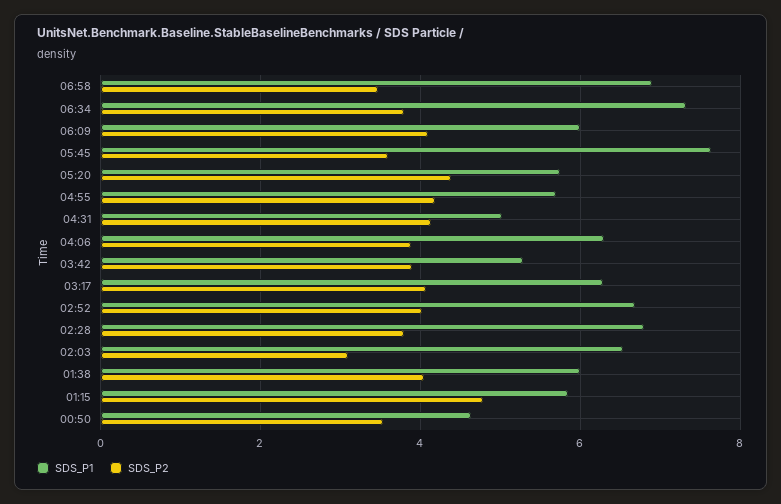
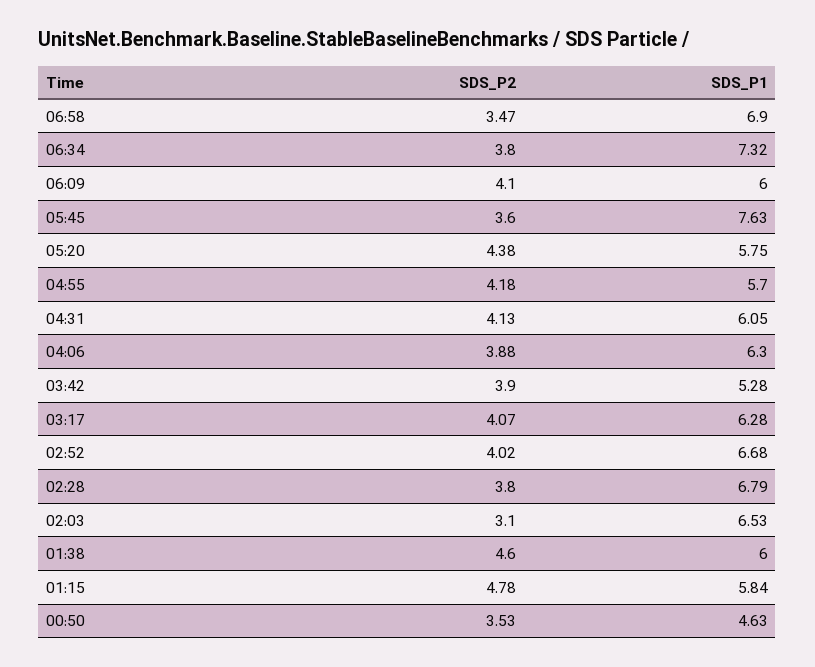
  {
    "SDS_P1": {
      "06:58": 6.9,
      "06:34": 7.32,
      "06:09": 6,
      "05:45": 7.63,
      "05:20": 5.75,
      "04:55": 5.7,
-     "04:31": 5,
+     "04:31": 6.05,
      "04:06": 6.3,
      "03:42": 5.28,
      "03:17": 6.28,
      "02:52": 6.68,
      "02:28": 6.79,
      "02:03": 6.53,
      "01:38": 6,
      "01:15": 5.84,
      "00:50": 4.63
    },
    "SDS_P2": {
      "06:58": 3.47,
      "06:34": 3.8,
      "06:09": 4.1,
      "05:45": 3.6,
      "05:20": 4.38,
      "04:55": 4.18,
      "04:31": 4.13,
      "04:06": 3.88,
      "03:42": 3.9,
      "03:17": 4.07,
      "02:52": 4.02,
      "02:28": 3.8,
      "02:03": 3.1,
-     "01:38": 4,
+     "01:38": 4.6,
      "01:15": 4.78,
      "00:50": 3.53
    }
  }

